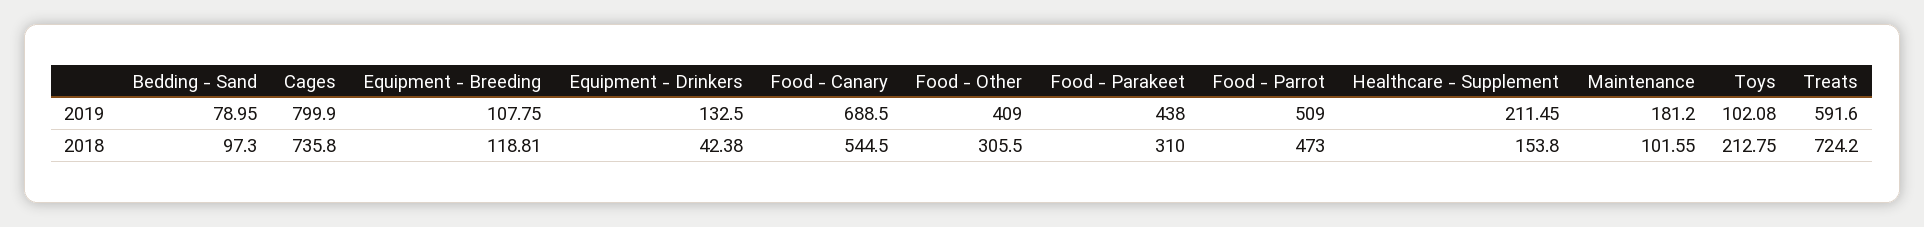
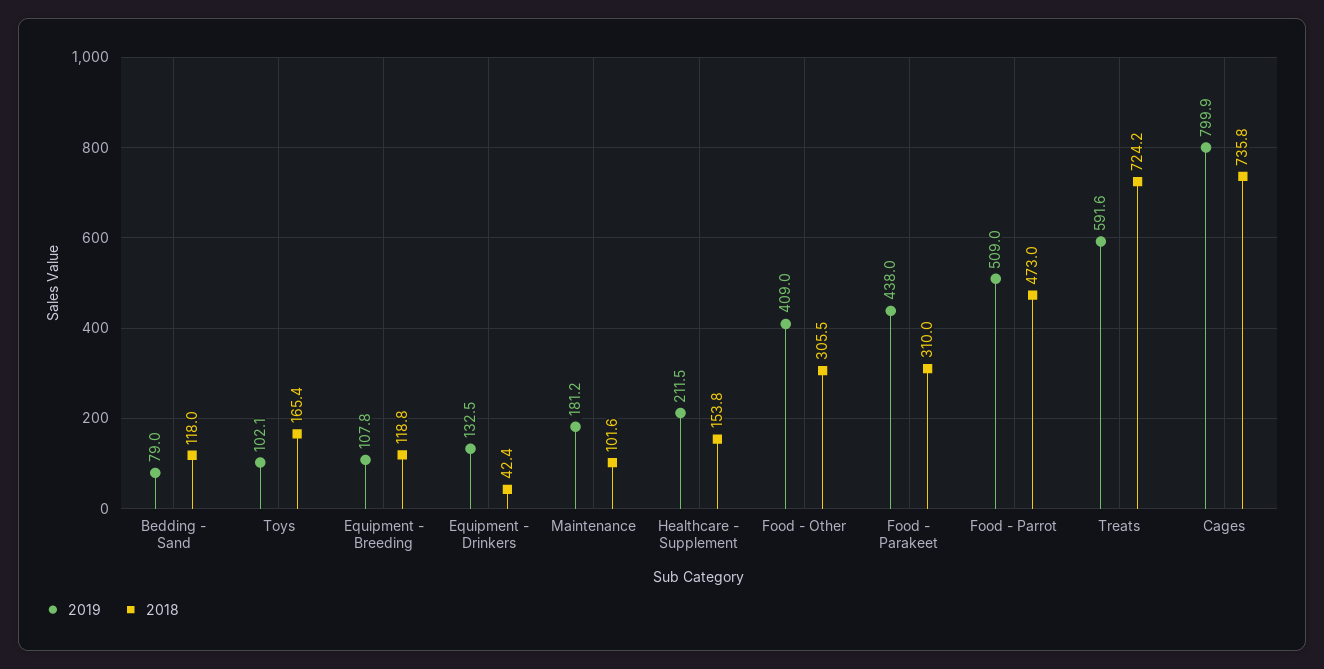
  {
    "2019": {
      "Bedding - Sand": 78.95,
      "Cages": 799.9,
      "Equipment - Breeding": 107.75,
      "Equipment - Drinkers": 132.5,
-     "Food - Canary": 688.5,
      "Food - Other": 409,
      "Food - Parakeet": 438,
      "Food - Parrot": 509,
      "Healthcare - Supplement": 211.45,
      "Maintenance": 181.2,
      "Toys": 102.08,
      "Treats": 591.6
    },
    "2018": {
-     "Bedding - Sand": 97.3,
+     "Bedding - Sand": 118,
      "Cages": 735.8,
      "Equipment - Breeding": 118.81,
      "Equipment - Drinkers": 42.38,
-     "Food - Canary": 544.5,
      "Food - Other": 305.5,
      "Food - Parakeet": 310,
      "Food - Parrot": 473,
      "Healthcare - Supplement": 153.8,
      "Maintenance": 101.55,
-     "Toys": 212.75,
+     "Toys": 165.4,
      "Treats": 724.2
    }
  }

